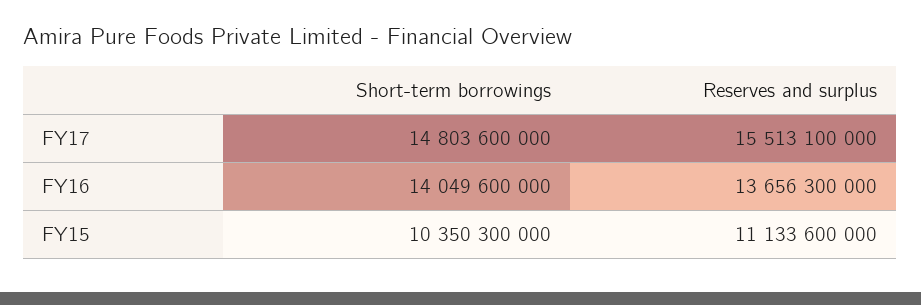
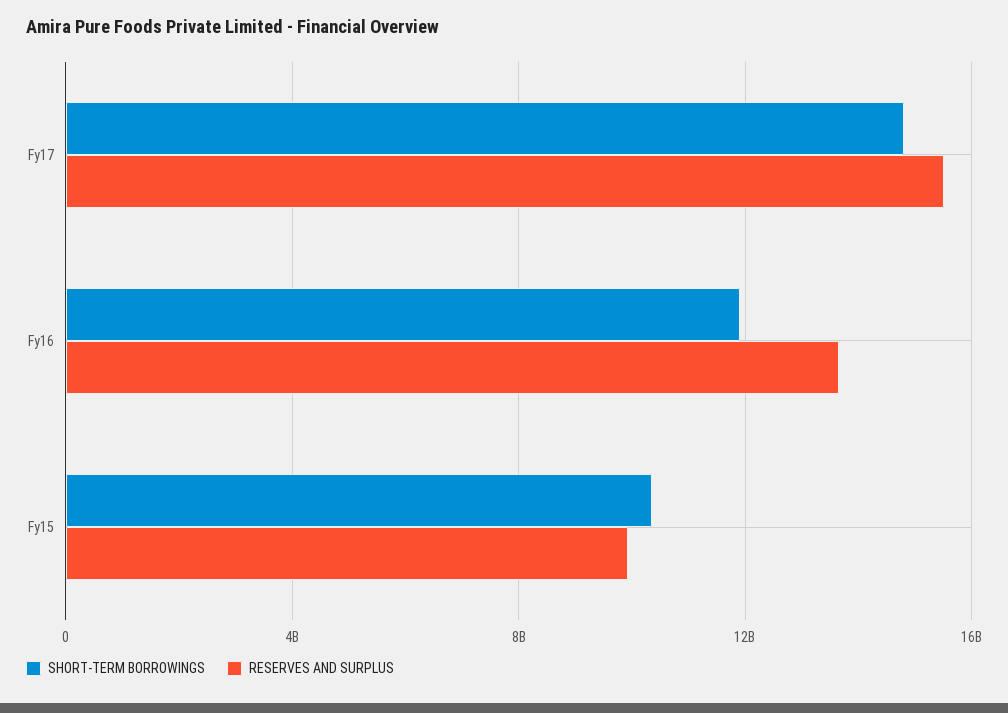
  {
    "Short-term borrowings": {
      "FY17": 14803600000,
-     "FY16": 14049600000,
+     "FY16": 12000000000,
      "FY15": 10350300000
    },
    "Reserves and surplus": {
      "FY17": 15513100000,
      "FY16": 13656300000,
-     "FY15": 11133600000
+     "FY15": 10000000000
    }
  }

